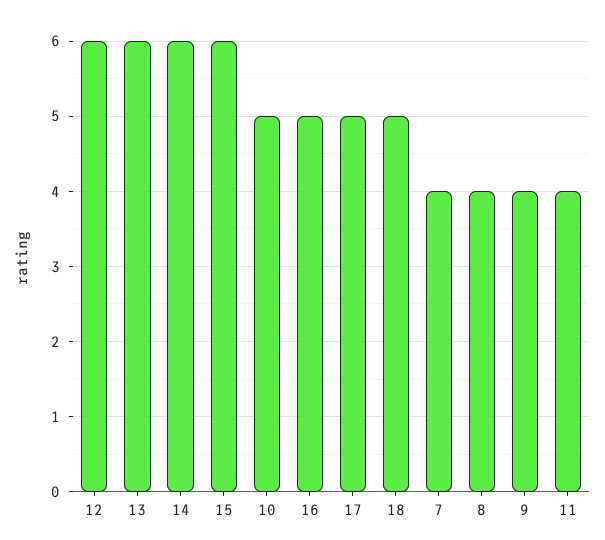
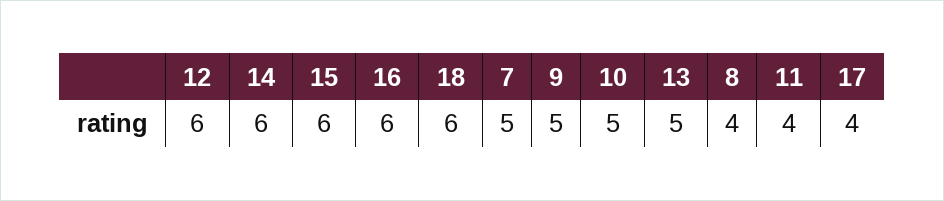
  {
    "12": 6,
-   "13": 6,
+   "13": 5,
    "14": 6,
    "15": 6,
    "10": 5,
-   "16": 5,
+   "16": 6,
-   "17": 5,
+   "17": 4,
-   "18": 5,
+   "18": 6,
-   "7": 4,
+   "7": 5,
    "8": 4,
-   "9": 4,
+   "9": 5,
    "11": 4
  }

